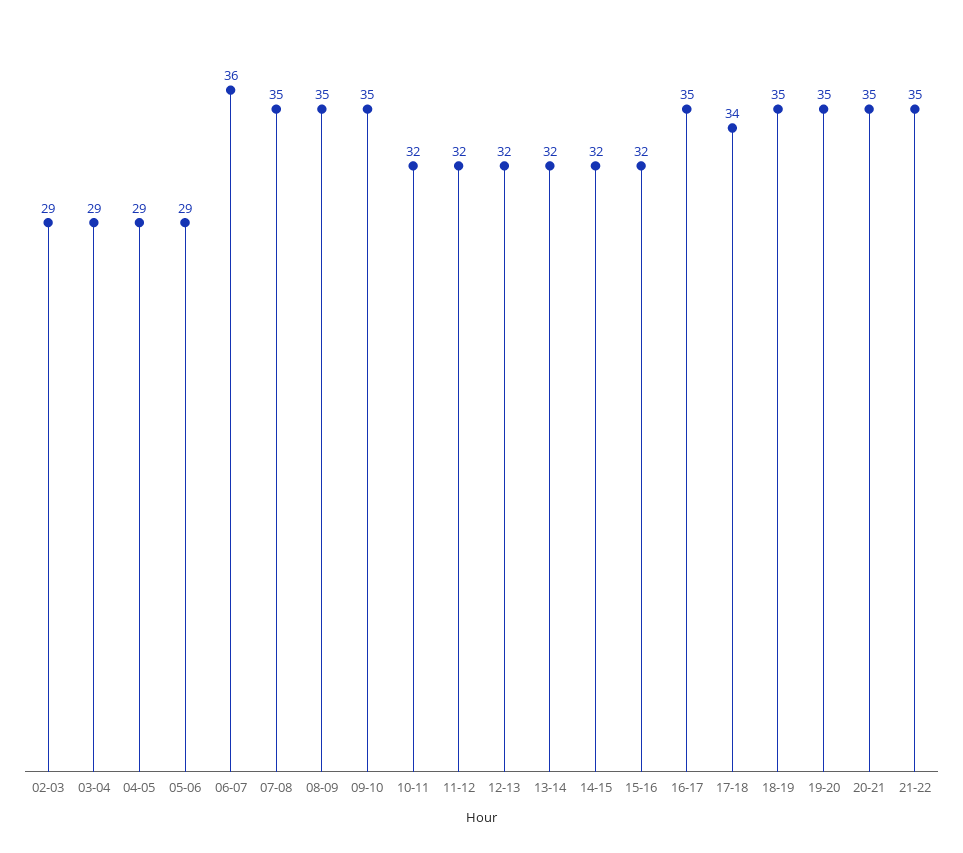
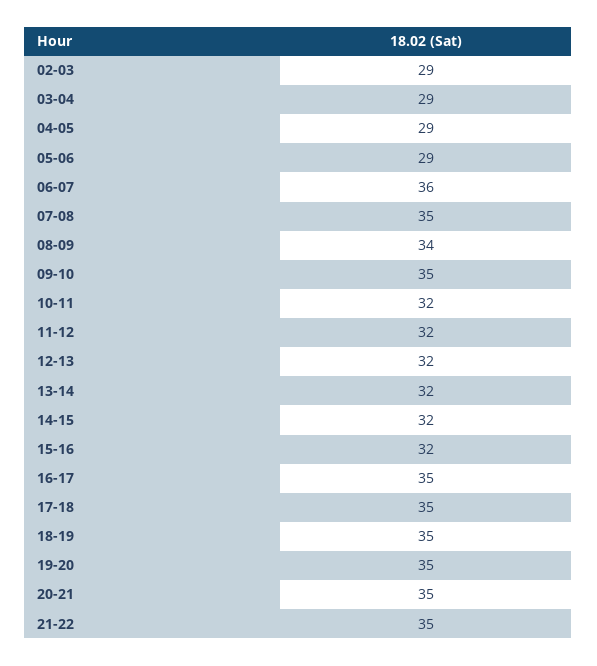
  {
    "02-03": 29,
    "03-04": 29,
    "04-05": 29,
    "05-06": 29,
    "06-07": 36,
    "07-08": 35,
-   "08-09": 35,
+   "08-09": 34,
    "09-10": 35,
    "10-11": 32,
    "11-12": 32,
    "12-13": 32,
    "13-14": 32,
    "14-15": 32,
    "15-16": 32,
    "16-17": 35,
-   "17-18": 34,
+   "17-18": 35,
    "18-19": 35,
    "19-20": 35,
    "20-21": 35,
    "21-22": 35
  }

